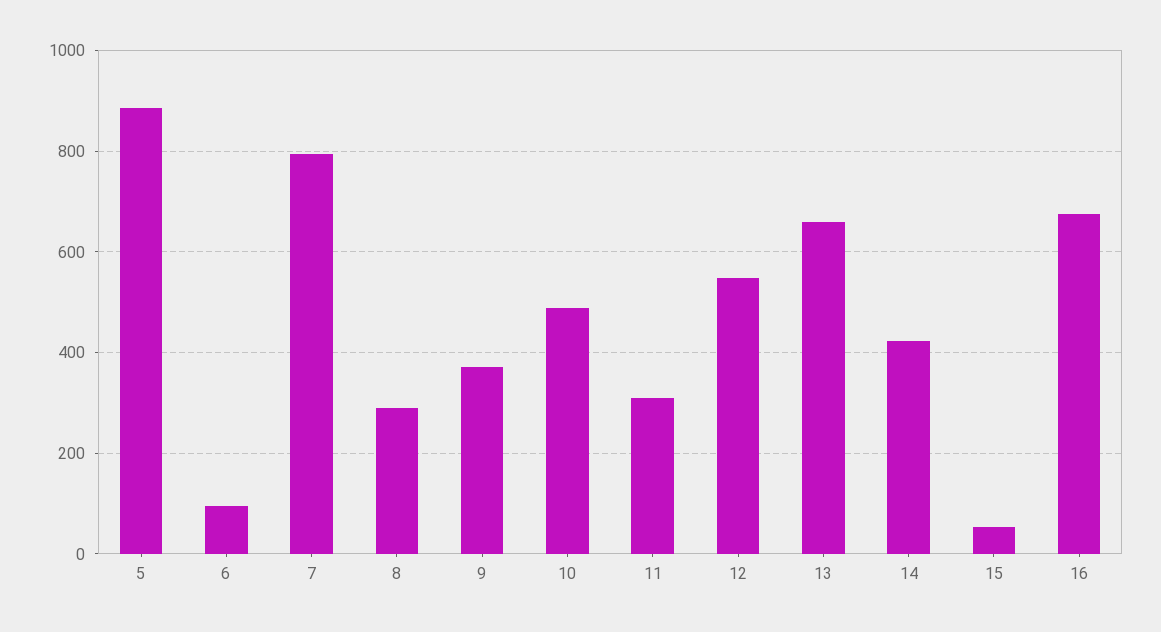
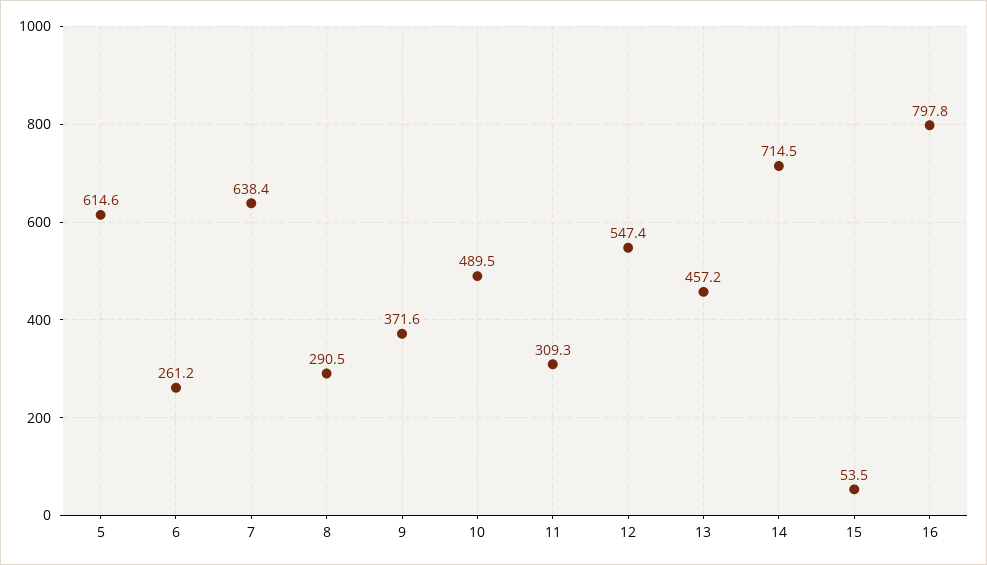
  {
-   "5": 880,
+   "5": 614.6,
-   "6": 100,
+   "6": 261.2,
-   "7": 800,
+   "7": 638.4,
    "8": 290.5,
    "9": 371.6,
    "10": 489.5,
    "11": 309.3,
    "12": 547.4,
-   "13": 660,
+   "13": 457.2,
-   "14": 420,
+   "14": 714.5,
    "15": 53.5,
-   "16": 680
+   "16": 797.8
  }

